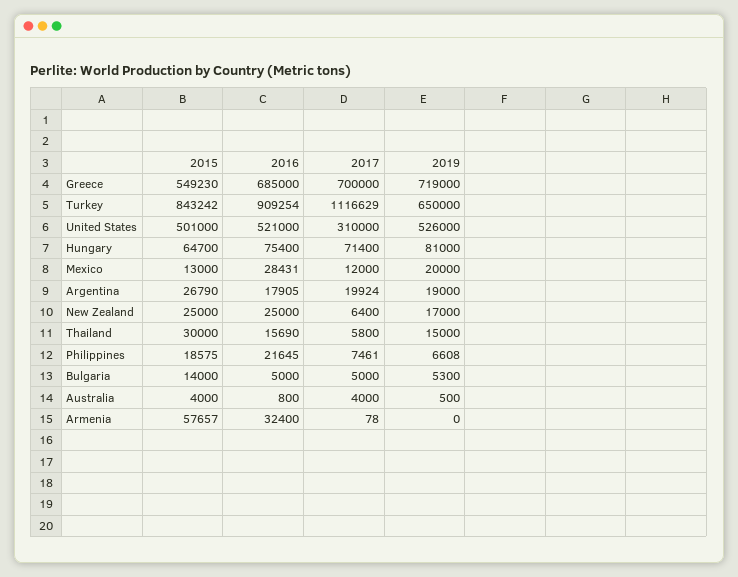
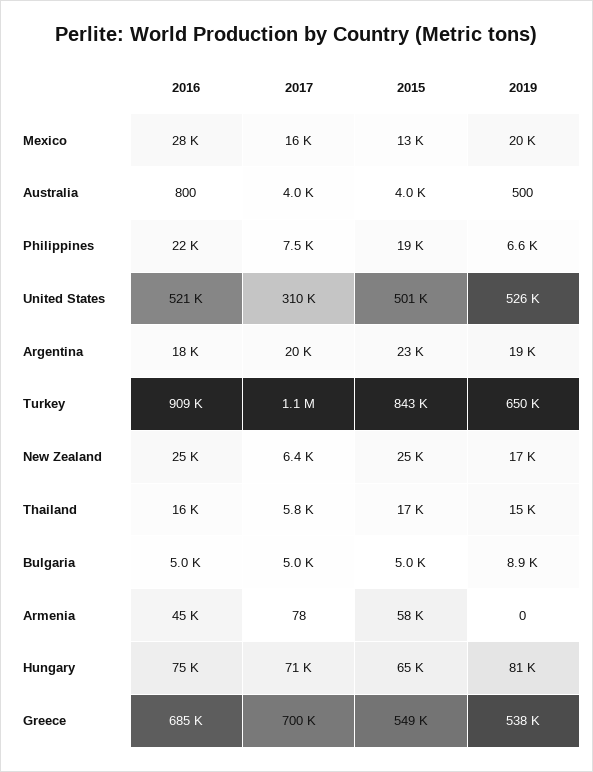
  {
    "2015": {
      "Greece": 549230,
      "Turkey": 843242,
      "United States": 501000,
      "Hungary": 64700,
      "Mexico": 13000,
-     "Argentina": 26790,
+     "Argentina": 23000,
      "New Zealand": 25000,
-     "Thailand": 30000,
+     "Thailand": 17000,
      "Philippines": 18575,
-     "Bulgaria": 14000,
+     "Bulgaria": 5000,
      "Australia": 4000,
      "Armenia": 57657
    },
    "2016": {
      "Greece": 685000,
      "Turkey": 909254,
      "United States": 521000,
      "Hungary": 75400,
      "Mexico": 28431,
      "Argentina": 17905,
      "New Zealand": 25000,
      "Thailand": 15690,
      "Philippines": 21645,
      "Bulgaria": 5000,
      "Australia": 800,
-     "Armenia": 32400
+     "Armenia": 45000
    },
    "2017": {
      "Greece": 700000,
      "Turkey": 1116629,
      "United States": 310000,
      "Hungary": 71400,
-     "Mexico": 12000,
+     "Mexico": 16000,
      "Argentina": 19924,
      "New Zealand": 6400,
      "Thailand": 5800,
      "Philippines": 7461,
      "Bulgaria": 5000,
      "Australia": 4000,
      "Armenia": 78
    },
    "2019": {
-     "Greece": 719000,
+     "Greece": 538000,
      "Turkey": 650000,
      "United States": 526000,
      "Hungary": 81000,
      "Mexico": 20000,
      "Argentina": 19000,
      "New Zealand": 17000,
      "Thailand": 15000,
      "Philippines": 6608,
-     "Bulgaria": 5300,
+     "Bulgaria": 8900,
      "Australia": 500,
      "Armenia": 0
    }
  }

